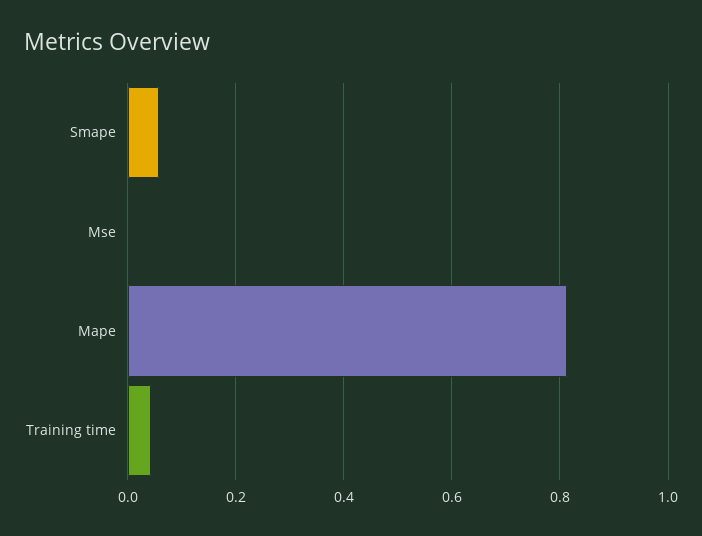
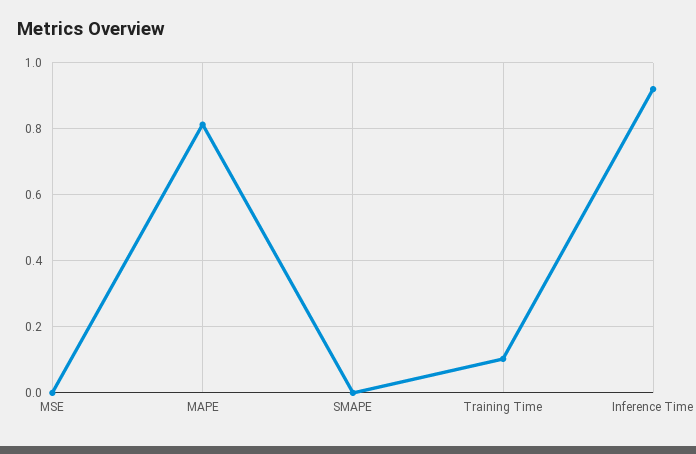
  {
-   "Smape": 0.06,
+   "Smape": 0,
    "Mse": 0,
    "Mape": 0.82,
-   "Training time": 0.04
+   "Training time": 0.1,
+   "Inference Time": 0.92
  }

